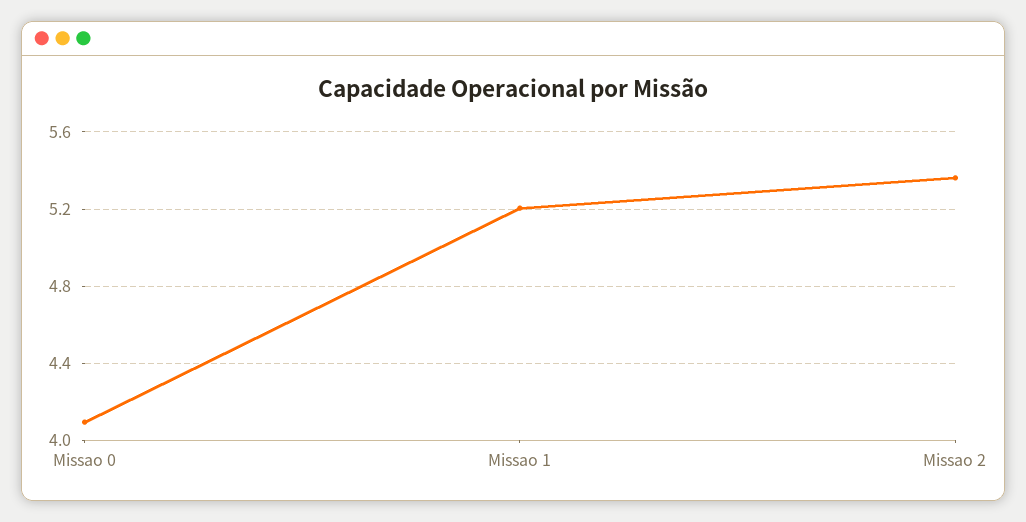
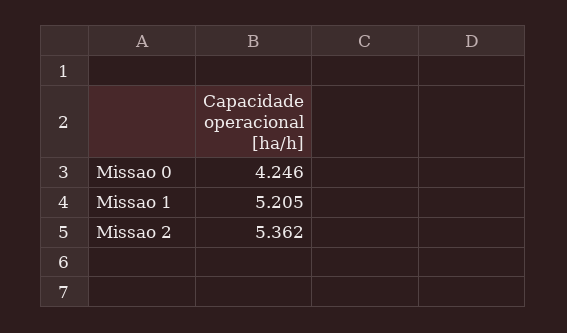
  {
-   "Missao 0": 4.1,
+   "Missao 0": 4.246,
    "Missao 1": 5.205,
    "Missao 2": 5.362
  }

